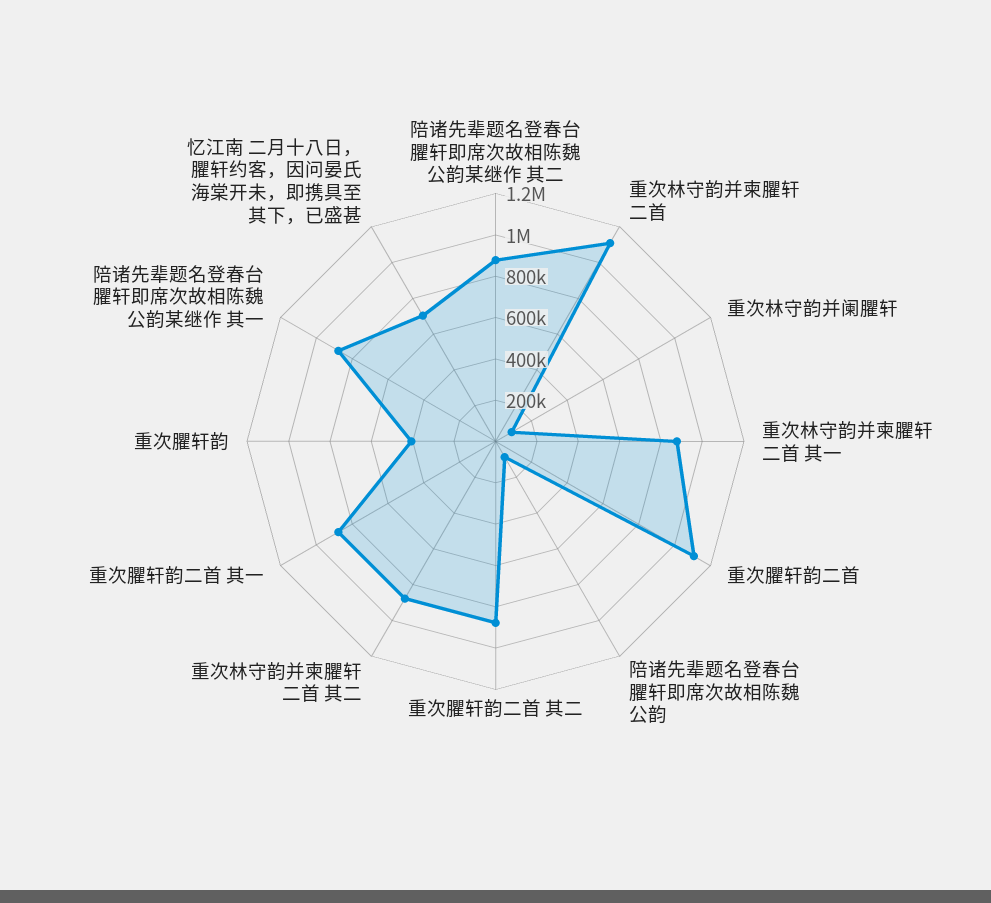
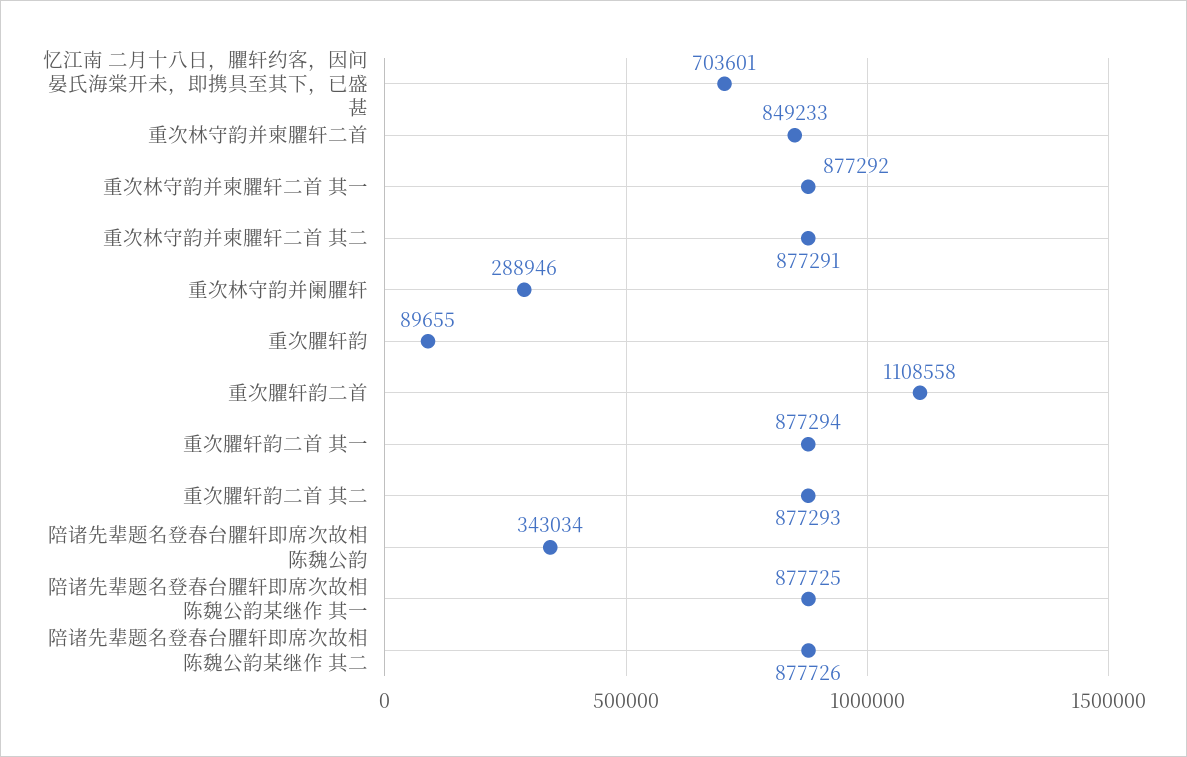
  {
    "陪诸先辈题名登春台臞轩即席次故相陈魏公韵某继作 其二": 877726,
-   "重次林守韵并柬臞轩二首": 1100000,
+   "重次林守韵并柬臞轩二首": 849233,
-   "重次林守韵并阑臞轩": 100000,
+   "重次林守韵并阑臞轩": 288946,
    "重次林守韵并柬臞轩二首 其一": 877292,
    "重次臞轩韵二首": 1108558,
-   "陪诸先辈题名登春台臞轩即席次故相陈魏公韵": 100000,
+   "陪诸先辈题名登春台臞轩即席次故相陈魏公韵": 343034,
    "重次臞轩韵二首 其二": 877293,
    "重次林守韵并柬臞轩二首 其二": 877291,
    "重次臞轩韵二首 其一": 877294,
-   "重次臞轩韵": 400000,
+   "重次臞轩韵": 89655,
    "陪诸先辈题名登春台臞轩即席次故相陈魏公韵某继作 其一": 877725,
    "忆江南 二月十八日，臞轩约客，因问晏氏海棠开未，即携具至其下，已盛甚": 703601
  }

